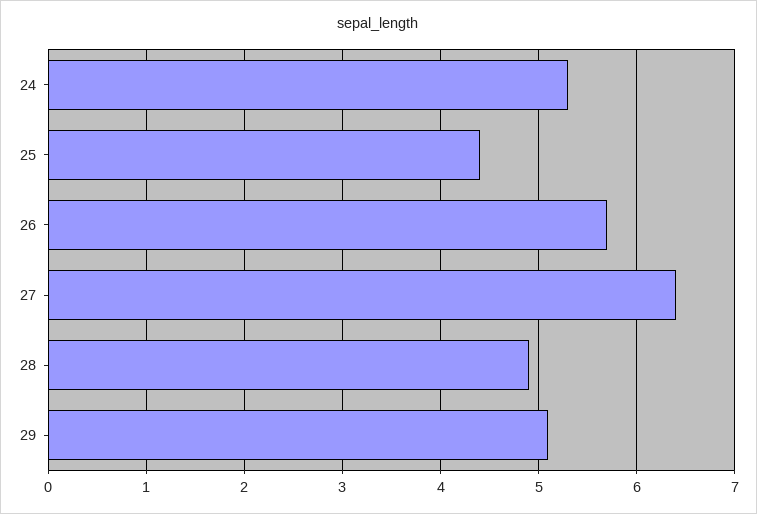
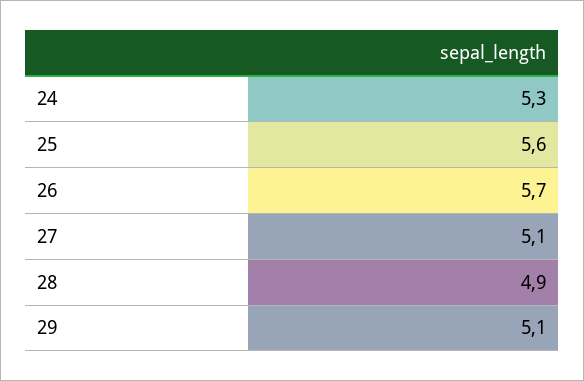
  {
    "24": 5.3,
-   "25": 4.4,
+   "25": 5.6,
    "26": 5.7,
-   "27": 6.4,
+   "27": 5.1,
    "28": 4.9,
    "29": 5.1
  }

